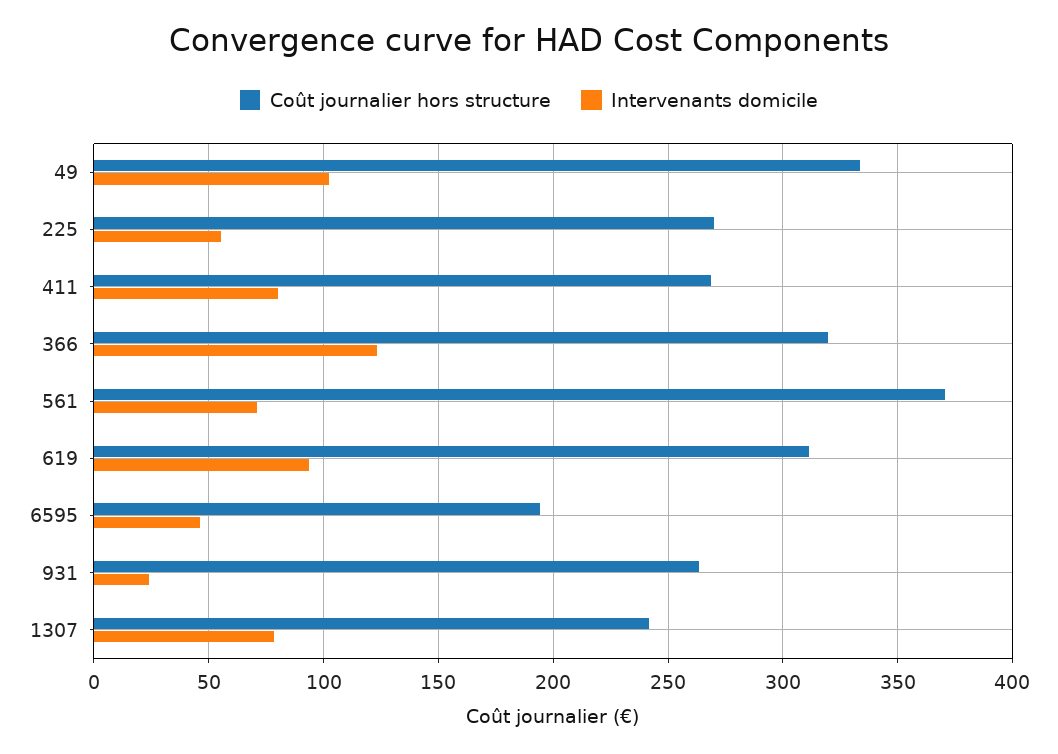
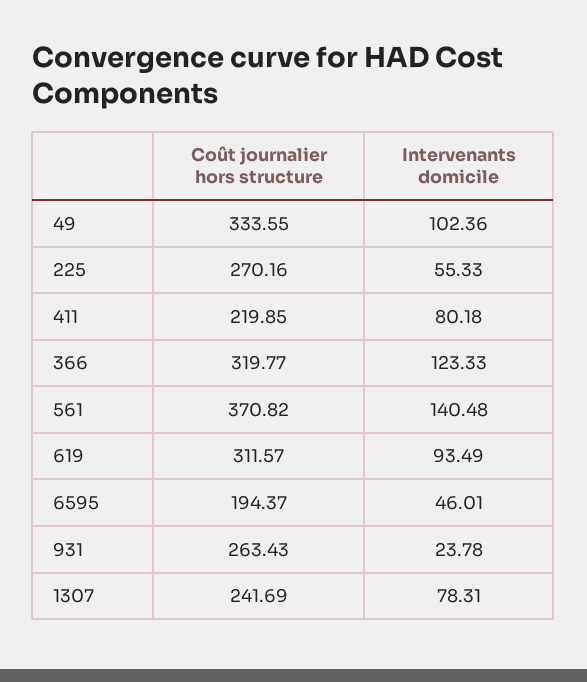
  {
    "Coût journalier hors structure": {
      "49": 333.55,
      "225": 270.16,
-     "411": 270,
+     "411": 219.85,
      "366": 319.77,
      "561": 370.82,
      "619": 311.57,
      "6595": 194.37,
      "931": 263.43,
      "1307": 241.69
    },
    "Intervenants domicile": {
      "49": 102.36,
      "225": 55.33,
      "411": 80.18,
      "366": 123.33,
-     "561": 70,
+     "561": 140.48,
      "619": 93.49,
      "6595": 46.01,
      "931": 23.78,
      "1307": 78.31
    }
  }

